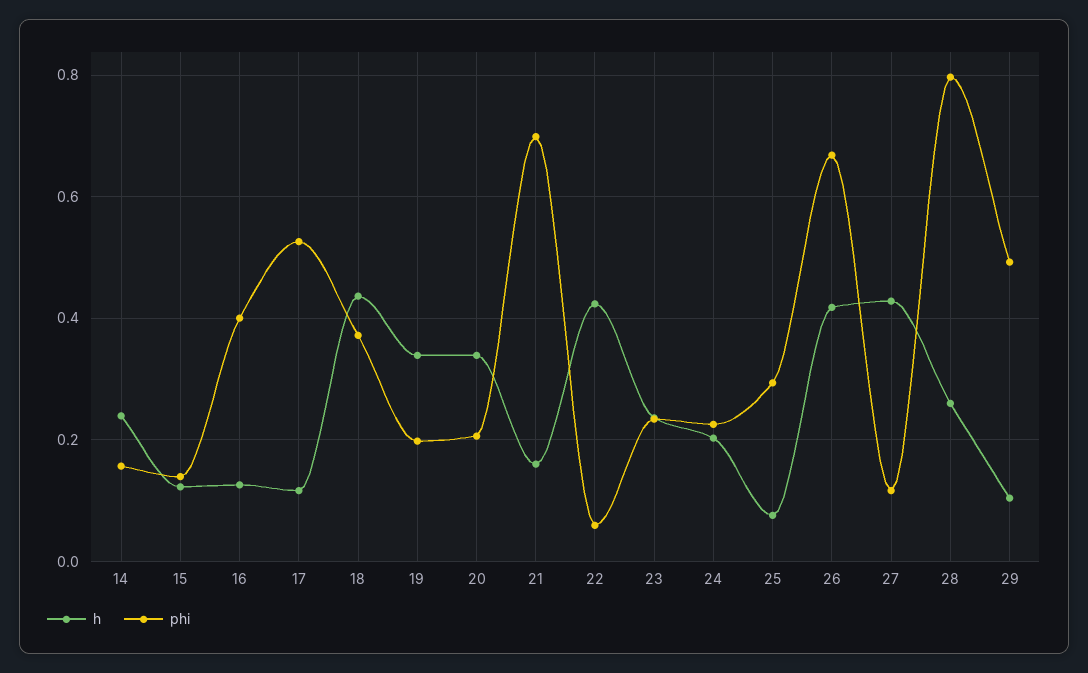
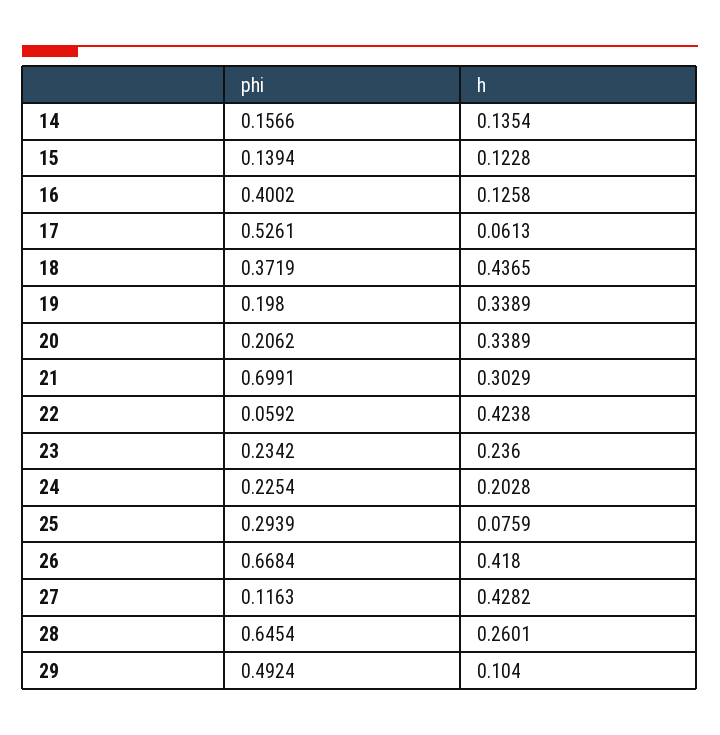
  {
    "h": {
-     "14": 0.24,
+     "14": 0.1354,
      "15": 0.1228,
      "16": 0.1258,
-     "17": 0.12,
+     "17": 0.0613,
      "18": 0.4365,
      "19": 0.3389,
      "20": 0.3389,
-     "21": 0.16,
+     "21": 0.3029,
      "22": 0.4238,
      "23": 0.236,
      "24": 0.2028,
      "25": 0.0759,
      "26": 0.418,
      "27": 0.4282,
      "28": 0.2601,
      "29": 0.104
    },
    "phi": {
      "14": 0.1566,
      "15": 0.1394,
      "16": 0.4002,
      "17": 0.5261,
      "18": 0.3719,
      "19": 0.198,
      "20": 0.2062,
      "21": 0.6991,
      "22": 0.0592,
      "23": 0.2342,
      "24": 0.2254,
      "25": 0.2939,
      "26": 0.6684,
      "27": 0.1163,
-     "28": 0.8,
+     "28": 0.6454,
      "29": 0.4924
    }
  }

